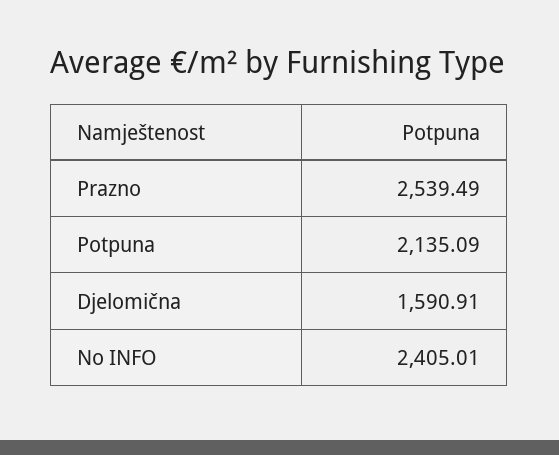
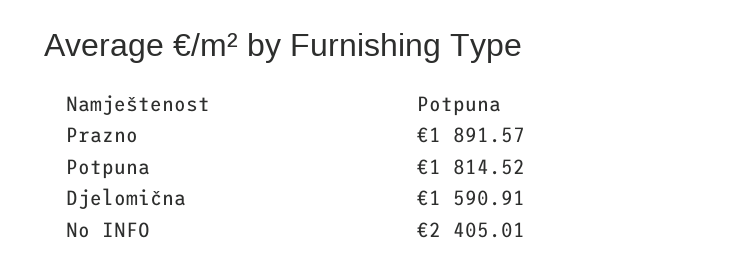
  {
-   "Prazno": 2539.49,
+   "Prazno": 1891.57,
-   "Potpuna": 2135.09,
+   "Potpuna": 1814.52,
    "Djelomična": 1590.91,
    "No INFO": 2405.01
  }

